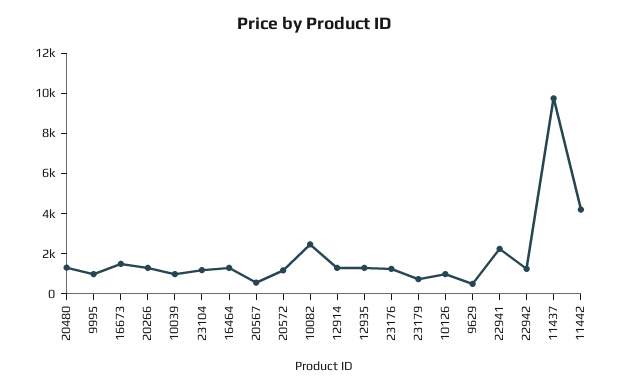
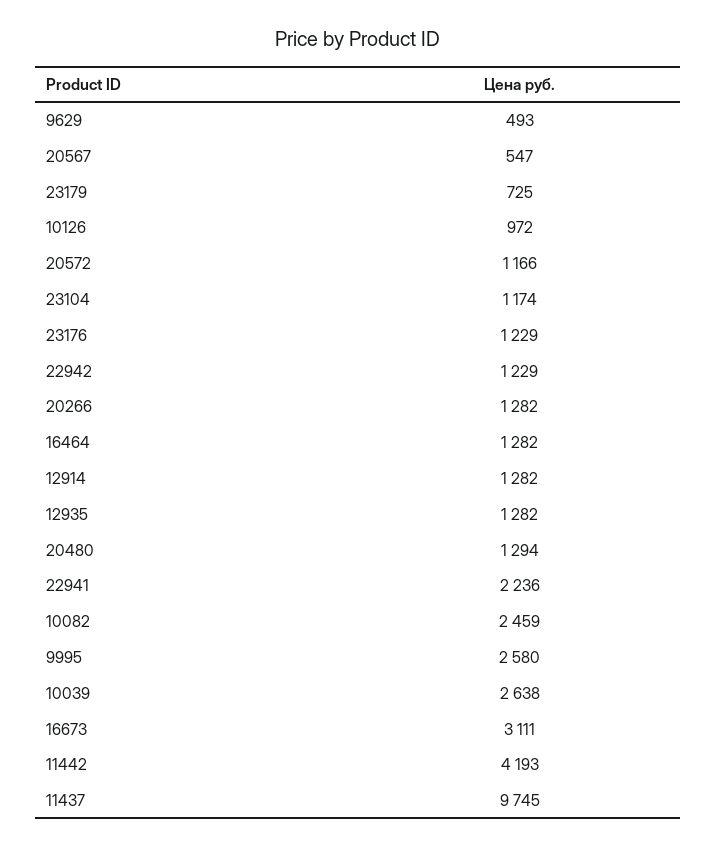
  {
    "20480": 1294,
-   "9995": 1000,
+   "9995": 2580,
-   "16673": 1500,
+   "16673": 3111,
    "20266": 1282,
-   "10039": 1000,
+   "10039": 2638,
    "23104": 1174,
    "16464": 1282,
    "20567": 547,
    "20572": 1166,
    "10082": 2459,
    "12914": 1282,
    "12935": 1282,
    "23176": 1229,
    "23179": 725,
    "10126": 972,
    "9629": 493,
    "22941": 2236,
    "22942": 1229,
    "11437": 9745,
    "11442": 4193
  }

